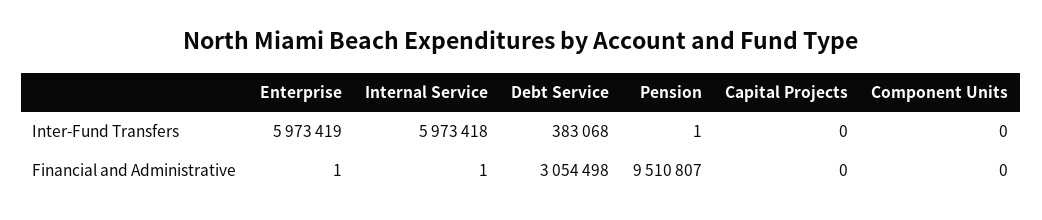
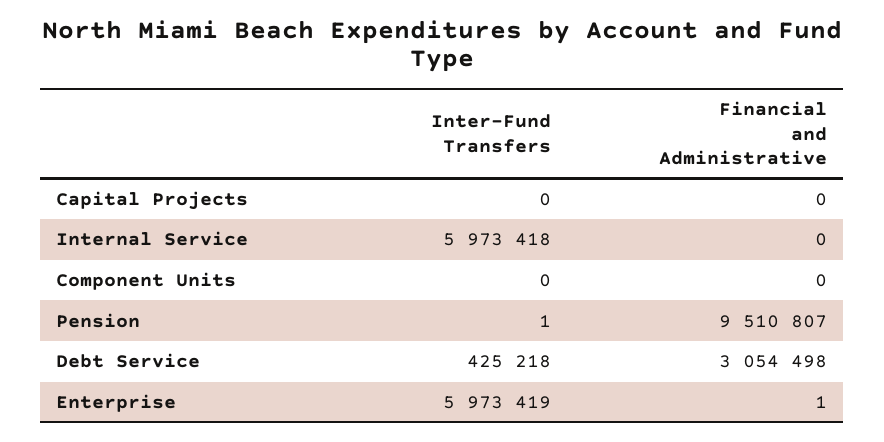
  {
    "Enterprise": {
      "Inter-Fund Transfers": 5973419,
      "Financial and Administrative": 1
    },
    "Internal Service": {
      "Inter-Fund Transfers": 5973418,
-     "Financial and Administrative": 1
+     "Financial and Administrative": 0
    },
    "Debt Service": {
-     "Inter-Fund Transfers": 383068,
+     "Inter-Fund Transfers": 425218,
      "Financial and Administrative": 3054498
    },
    "Pension": {
      "Inter-Fund Transfers": 1,
      "Financial and Administrative": 9510807
    },
    "Capital Projects": {
      "Inter-Fund Transfers": 0,
      "Financial and Administrative": 0
    },
    "Component Units": {
      "Inter-Fund Transfers": 0,
      "Financial and Administrative": 0
    }
  }

